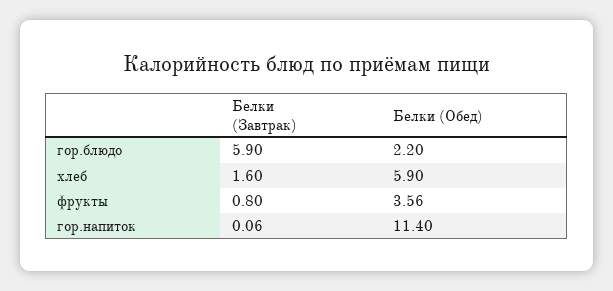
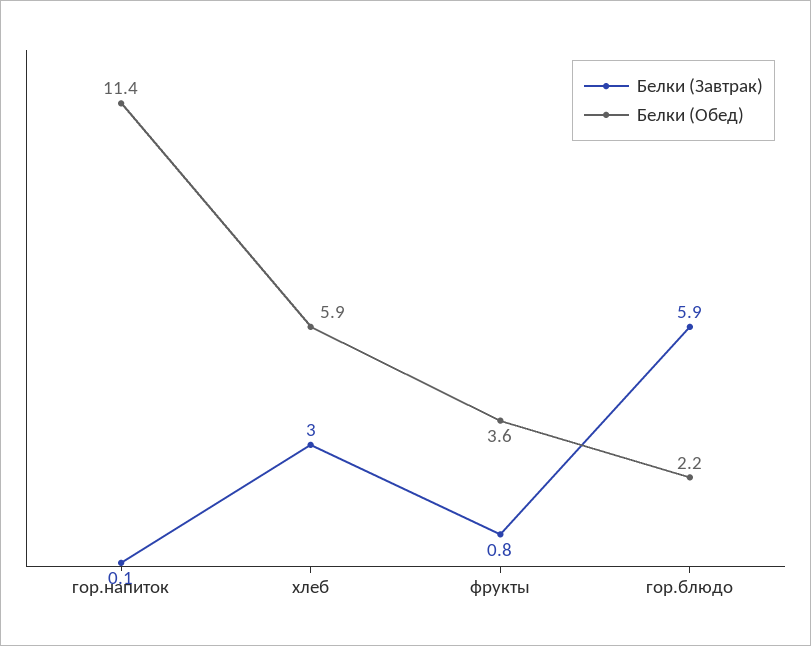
  {
    "Белки (Завтрак)": {
      "гор.блюдо": 5.9,
-     "хлеб": 1.6,
+     "хлеб": 3,
      "фрукты": 0.8,
      "гор.напиток": 0.06
    },
    "Белки (Обед)": {
      "гор.блюдо": 2.2,
      "хлеб": 5.9,
      "фрукты": 3.56,
      "гор.напиток": 11.4
    }
  }

